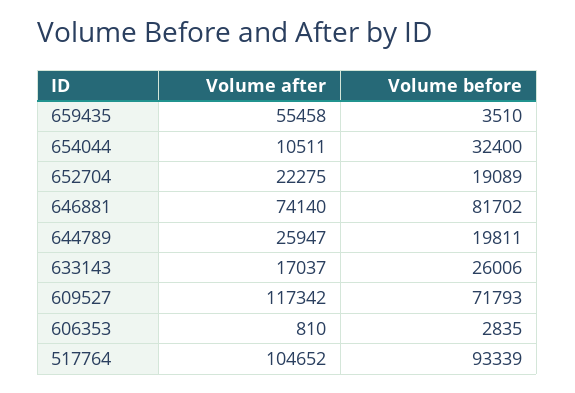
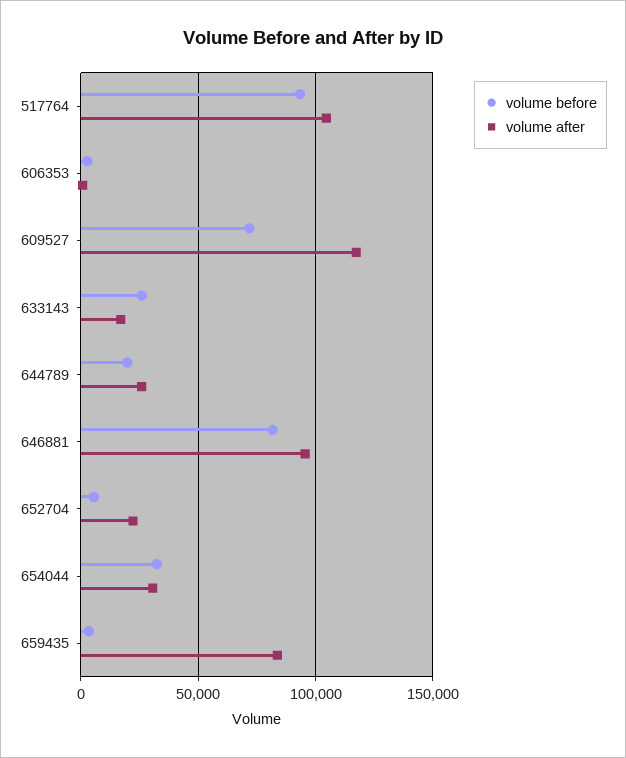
  {
    "Volume after": {
-     "659435": 55458,
+     "659435": 85000,
-     "654044": 10511,
+     "654044": 30000,
      "652704": 22275,
-     "646881": 74140,
+     "646881": 95000,
      "644789": 25947,
      "633143": 17037,
      "609527": 117342,
      "606353": 810,
      "517764": 104652
    },
    "Volume before": {
      "659435": 3510,
      "654044": 32400,
-     "652704": 19089,
+     "652704": 5000,
      "646881": 81702,
      "644789": 19811,
      "633143": 26006,
      "609527": 71793,
      "606353": 2835,
      "517764": 93339
    }
  }

